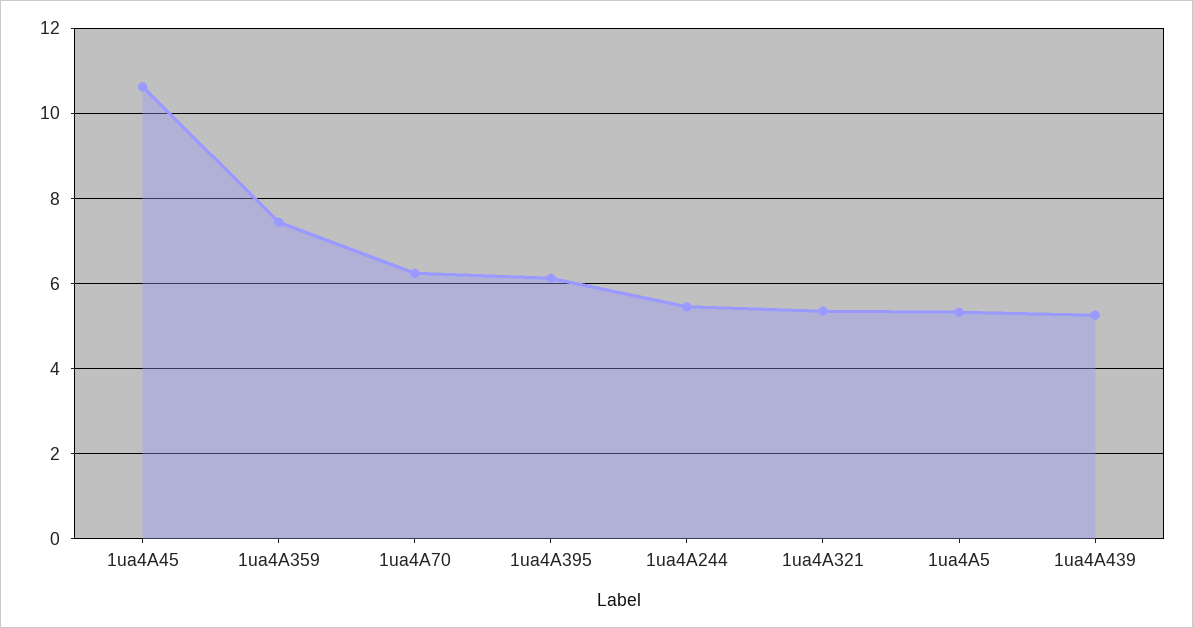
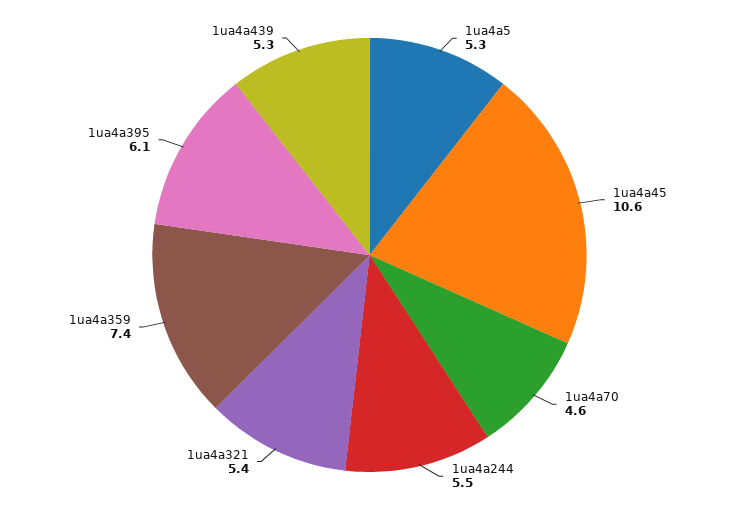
  {
    "1ua4A45": 10.6,
    "1ua4A359": 7.4,
-   "1ua4A70": 6.2,
+   "1ua4A70": 4.6,
    "1ua4A395": 6.1,
    "1ua4A244": 5.5,
    "1ua4A321": 5.4,
    "1ua4A5": 5.3,
    "1ua4A439": 5.3
  }

